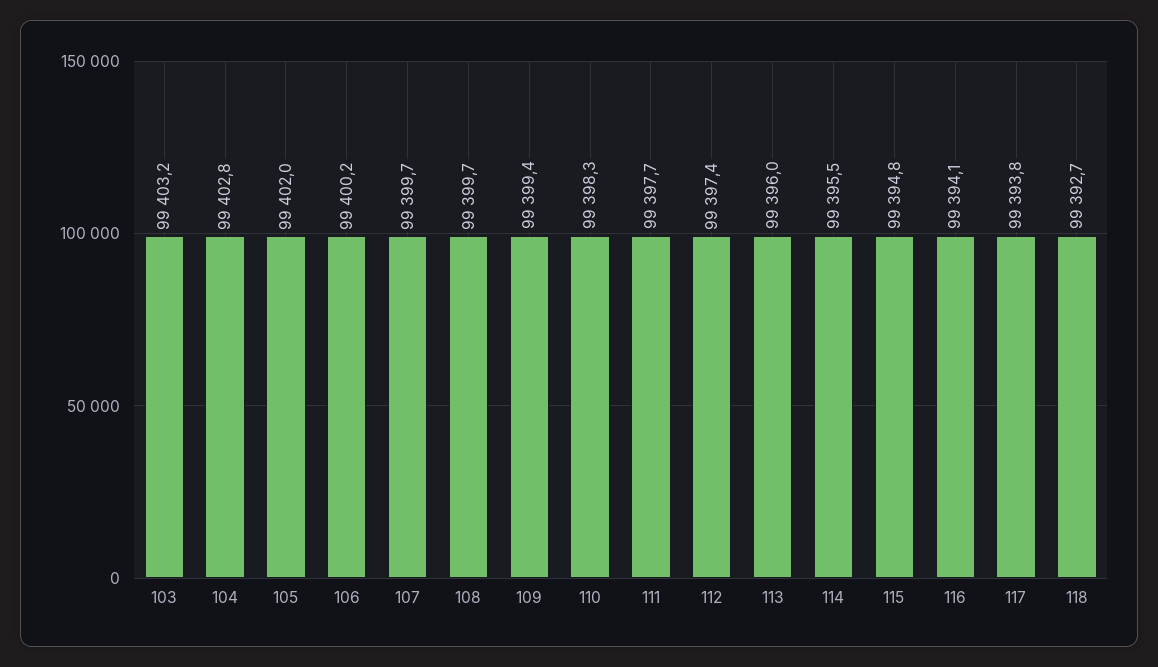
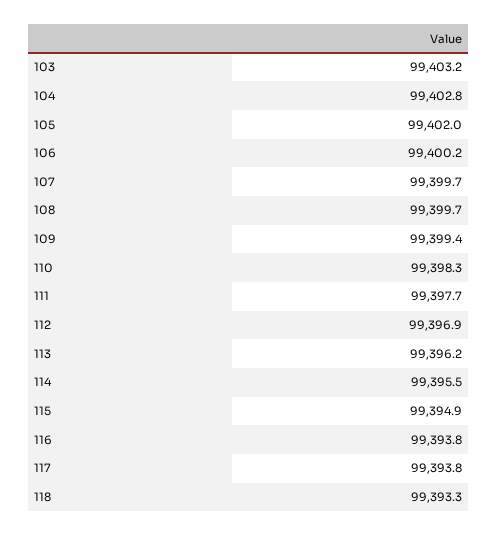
  {
    "103": 99403.2,
    "104": 99402.8,
    "105": 99402,
    "106": 99400.2,
    "107": 99399.7,
    "108": 99399.7,
    "109": 99399.4,
    "110": 99398.3,
    "111": 99397.7,
-   "112": 99397.4,
+   "112": 99396.9,
-   "113": 99396,
+   "113": 99396.2,
    "114": 99395.5,
-   "115": 99394.8,
+   "115": 99394.9,
-   "116": 99394.1,
+   "116": 99393.8,
    "117": 99393.8,
-   "118": 99392.7
+   "118": 99393.3
  }

